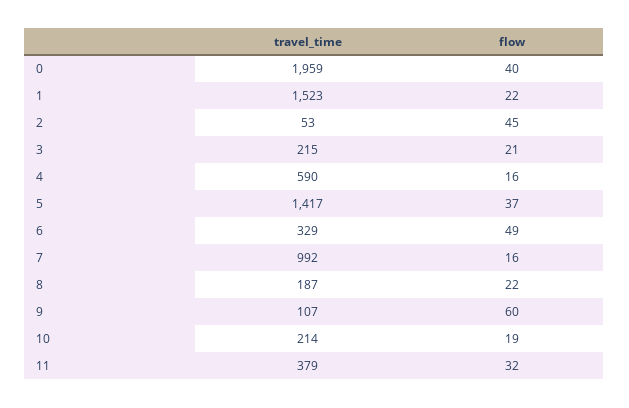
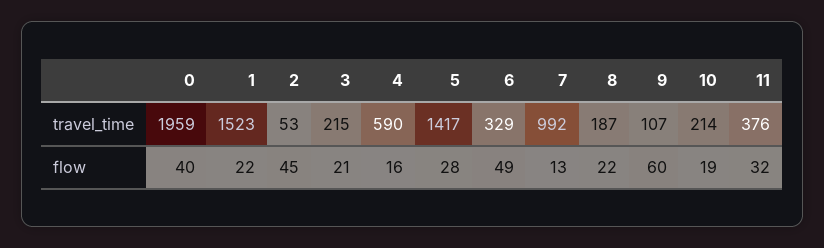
  {
    "travel_time": {
      "0": 1959,
      "1": 1523,
      "2": 53,
      "3": 215,
      "4": 590,
      "5": 1417,
      "6": 329,
      "7": 992,
      "8": 187,
      "9": 107,
      "10": 214,
-     "11": 379
+     "11": 376
    },
    "flow": {
      "0": 40,
      "1": 22,
      "2": 45,
      "3": 21,
      "4": 16,
-     "5": 37,
+     "5": 28,
      "6": 49,
-     "7": 16,
+     "7": 13,
      "8": 22,
      "9": 60,
      "10": 19,
      "11": 32
    }
  }

